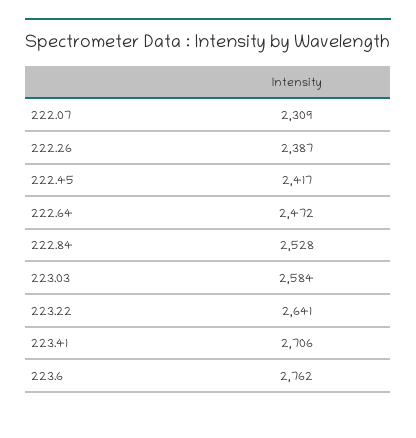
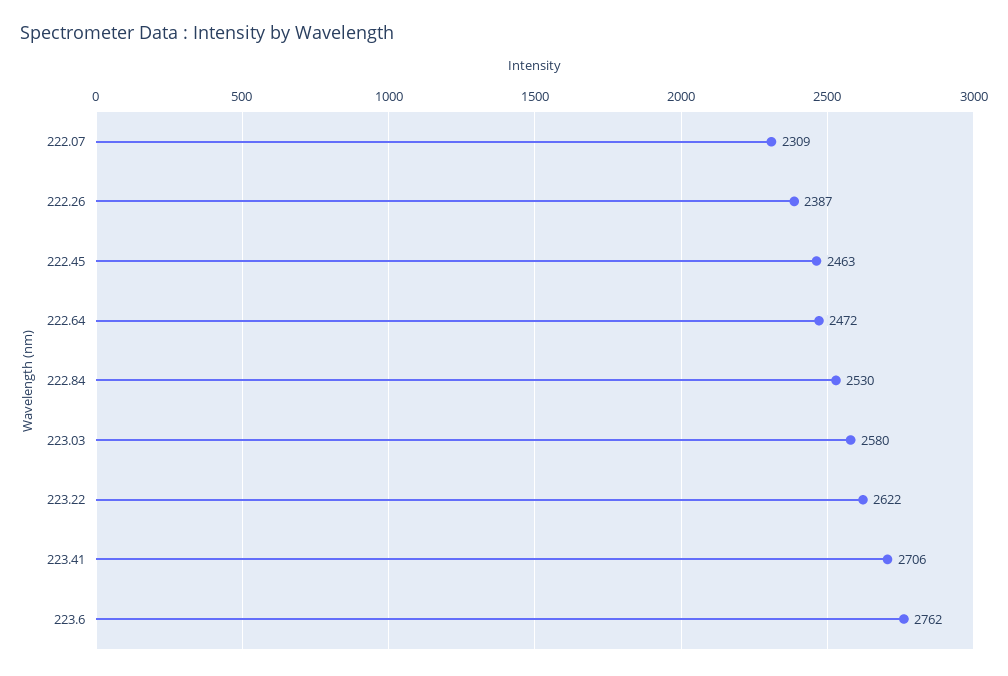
  {
    "222.07": 2309,
    "222.26": 2387,
-   "222.45": 2417,
+   "222.45": 2463,
    "222.64": 2472,
-   "222.84": 2528,
+   "222.84": 2530,
-   "223.03": 2584,
+   "223.03": 2580,
-   "223.22": 2641,
+   "223.22": 2622,
    "223.41": 2706,
    "223.6": 2762
  }

